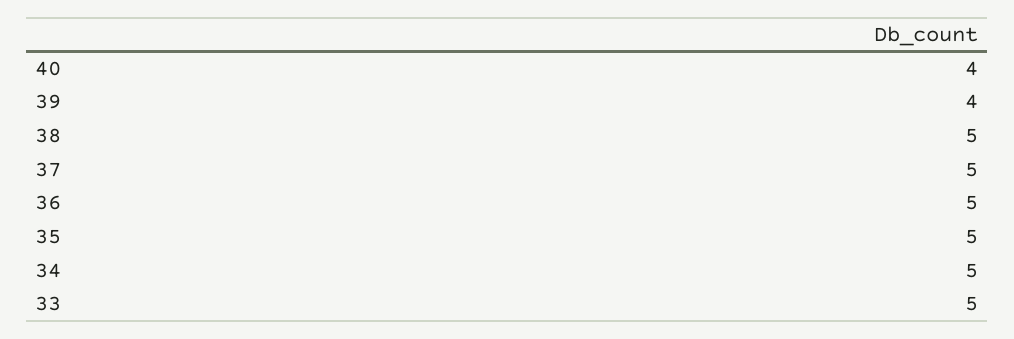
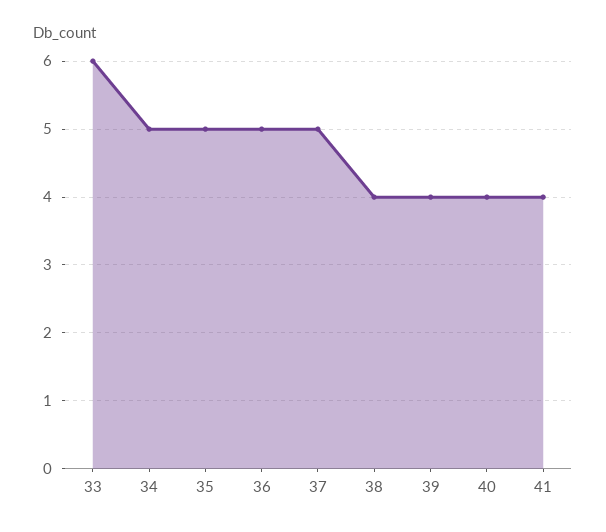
  {
    "40": 4,
    "39": 4,
-   "38": 5,
+   "38": 4,
    "37": 5,
    "36": 5,
    "35": 5,
    "34": 5,
-   "33": 5
+   "33": 6,
+   "41": 4
  }

